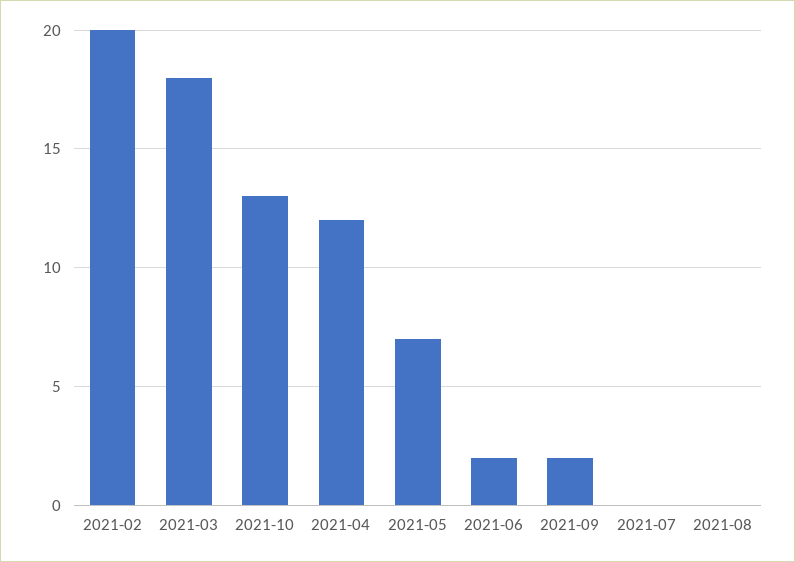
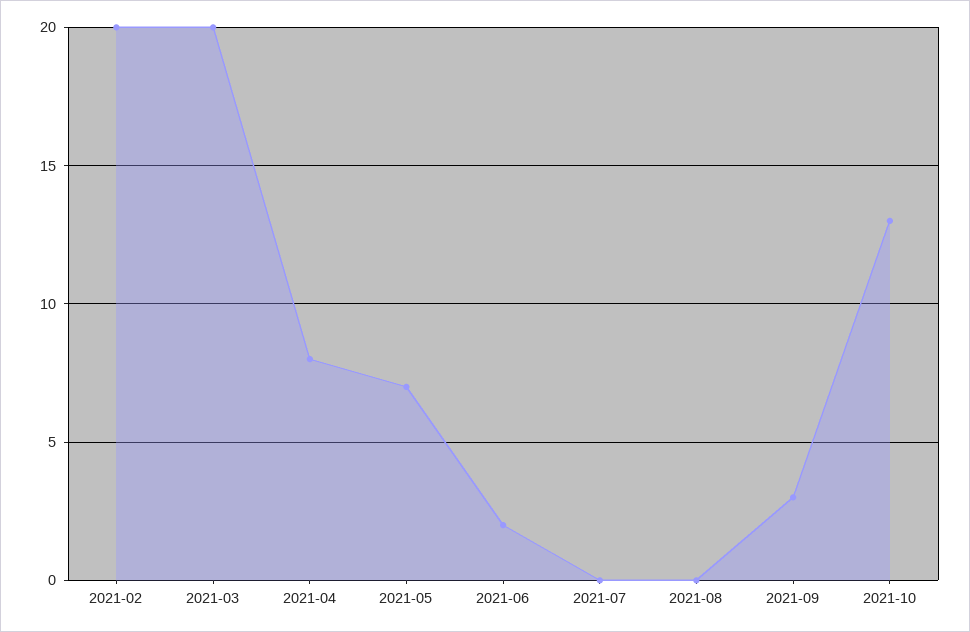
  {
    "2021-02": 20,
-   "2021-03": 18,
+   "2021-03": 20,
    "2021-10": 13,
-   "2021-04": 12,
+   "2021-04": 8,
    "2021-05": 7,
    "2021-06": 2,
-   "2021-09": 2,
+   "2021-09": 3,
    "2021-07": 0,
    "2021-08": 0
  }

